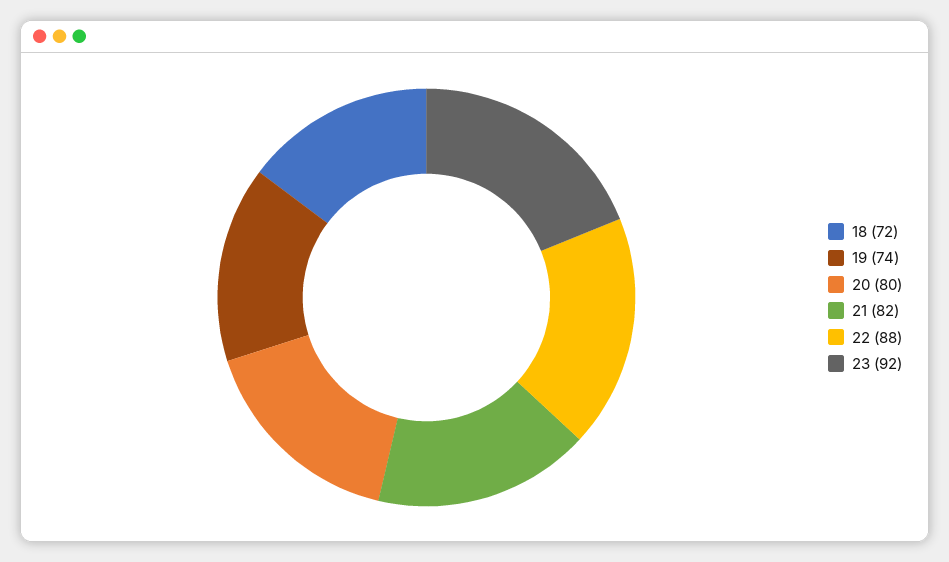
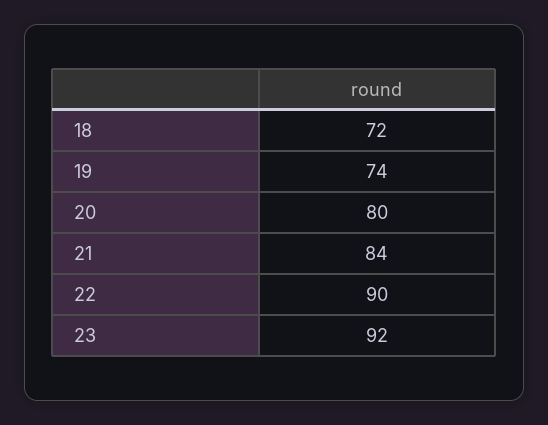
  {
    "18": 72,
    "19": 74,
    "20": 80,
-   "21": 82,
+   "21": 84,
-   "22": 88,
+   "22": 90,
    "23": 92
  }

